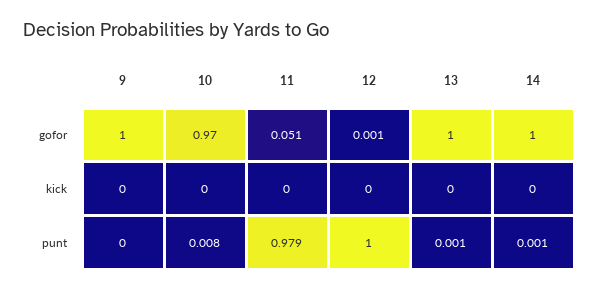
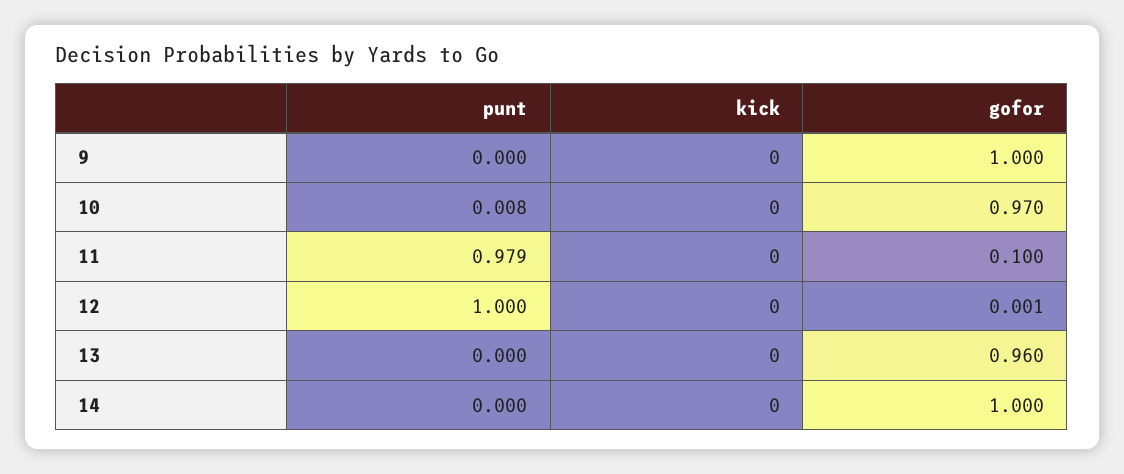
  {
    "9": {
      "gofor": 1,
      "kick": 0,
      "punt": 0
    },
    "10": {
      "gofor": 0.97,
      "kick": 0,
      "punt": 0.008
    },
    "11": {
-     "gofor": 0.051,
+     "gofor": 0.1,
      "kick": 0,
      "punt": 0.979
    },
    "12": {
      "gofor": 0.001,
      "kick": 0,
      "punt": 1
    },
    "13": {
-     "gofor": 1,
+     "gofor": 0.96,
      "kick": 0,
-     "punt": 0.001
+     "punt": 0
    },
    "14": {
      "gofor": 1,
      "kick": 0,
-     "punt": 0.001
+     "punt": 0
    }
  }

